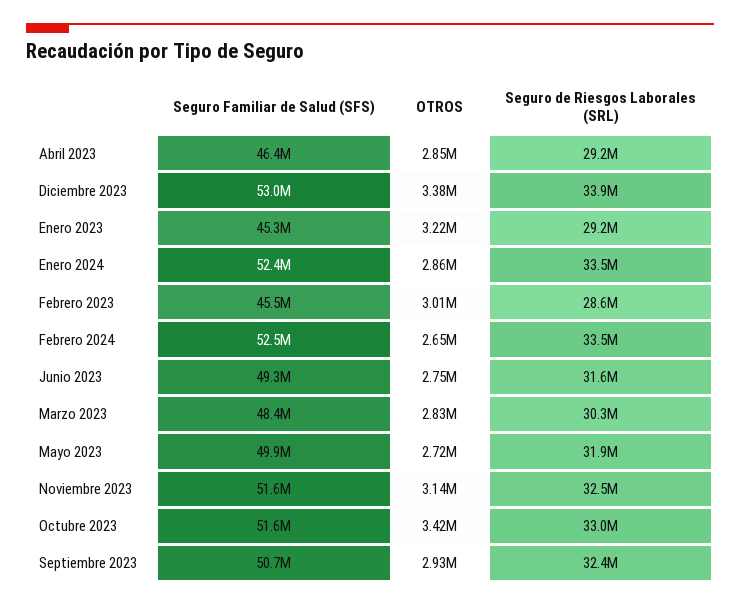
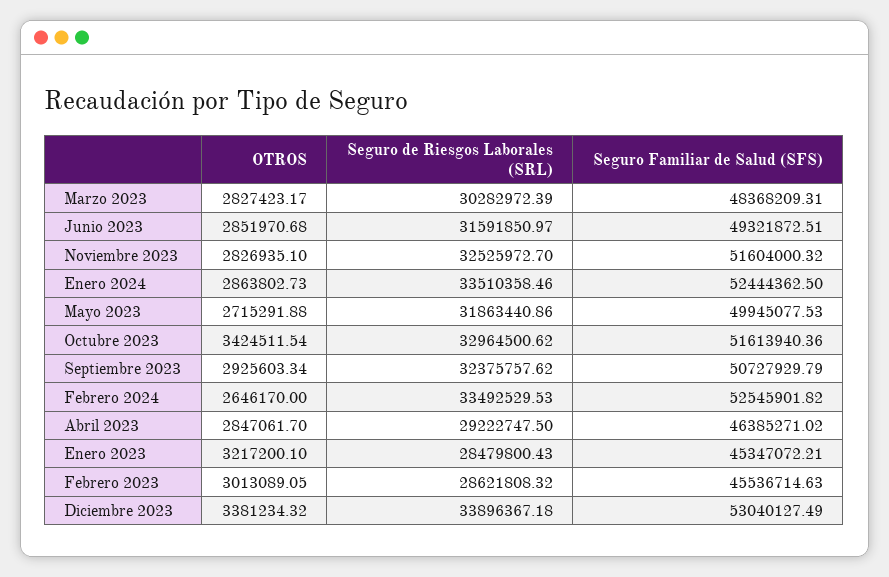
  {
    "Seguro Familiar de Salud (SFS)": {
      "Abril 2023": 46385271.02,
      "Diciembre 2023": 53040127.49,
      "Enero 2023": 45347072.21,
      "Enero 2024": 52444362.5,
      "Febrero 2023": 45536714.63,
      "Febrero 2024": 52545901.82,
      "Junio 2023": 49321872.51,
      "Marzo 2023": 48368209.31,
      "Mayo 2023": 49945077.53,
      "Noviembre 2023": 51604000.32,
      "Octubre 2023": 51613940.36,
      "Septiembre 2023": 50727929.79
    },
    "OTROS": {
      "Abril 2023": 2847061.7,
      "Diciembre 2023": 3381234.32,
      "Enero 2023": 3217200.1,
      "Enero 2024": 2863802.73,
      "Febrero 2023": 3013089.05,
      "Febrero 2024": 2646170,
-     "Junio 2023": 2750000,
+     "Junio 2023": 2851970.68,
      "Marzo 2023": 2827423.17,
      "Mayo 2023": 2715291.88,
-     "Noviembre 2023": 3140000,
+     "Noviembre 2023": 2826935.1,
      "Octubre 2023": 3424511.54,
      "Septiembre 2023": 2925603.34
    },
    "Seguro de Riesgos Laborales (SRL)": {
      "Abril 2023": 29222747.5,
      "Diciembre 2023": 33896367.18,
-     "Enero 2023": 29200000,
+     "Enero 2023": 28479800.43,
      "Enero 2024": 33510358.46,
      "Febrero 2023": 28621808.32,
      "Febrero 2024": 33492529.53,
      "Junio 2023": 31591850.97,
      "Marzo 2023": 30282972.39,
      "Mayo 2023": 31863440.86,
      "Noviembre 2023": 32525972.7,
      "Octubre 2023": 32964500.62,
      "Septiembre 2023": 32375757.62
    }
  }

